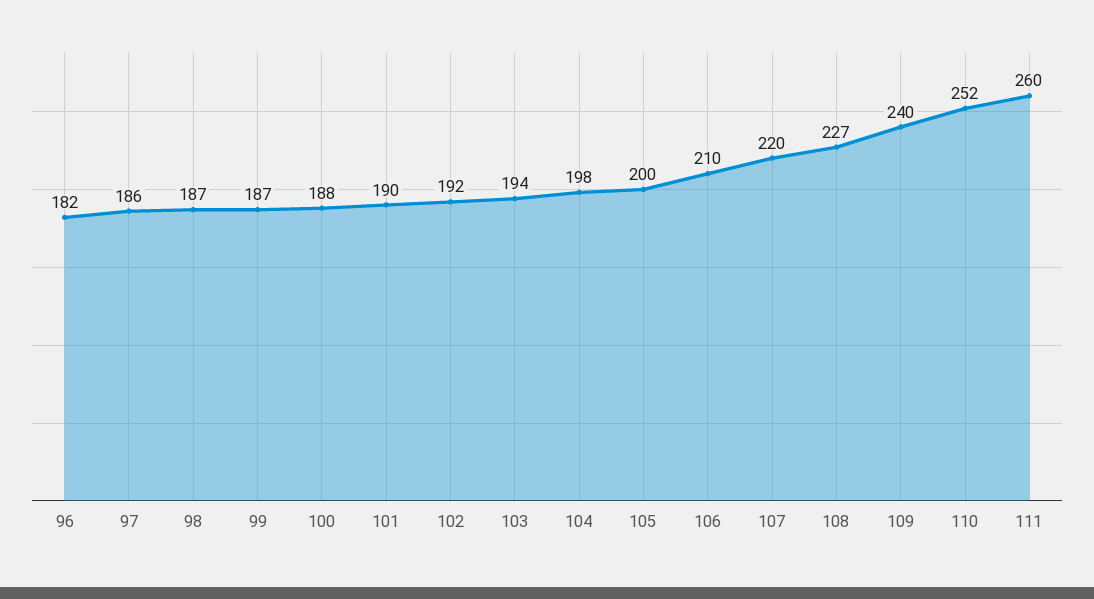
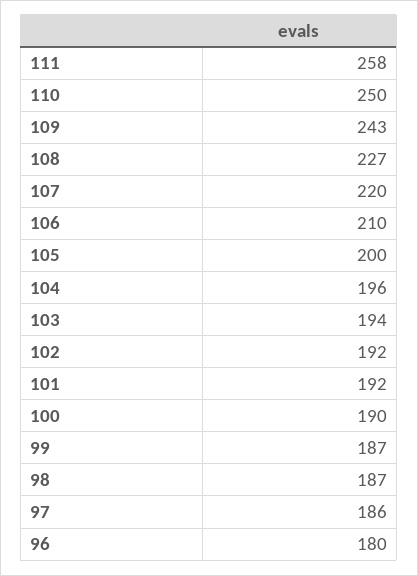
  {
-   "96": 182,
+   "96": 180,
    "97": 186,
    "98": 187,
    "99": 187,
-   "100": 188,
+   "100": 190,
-   "101": 190,
+   "101": 192,
    "102": 192,
    "103": 194,
-   "104": 198,
+   "104": 196,
    "105": 200,
    "106": 210,
    "107": 220,
    "108": 227,
-   "109": 240,
+   "109": 243,
-   "110": 252,
+   "110": 250,
-   "111": 260
+   "111": 258
  }

